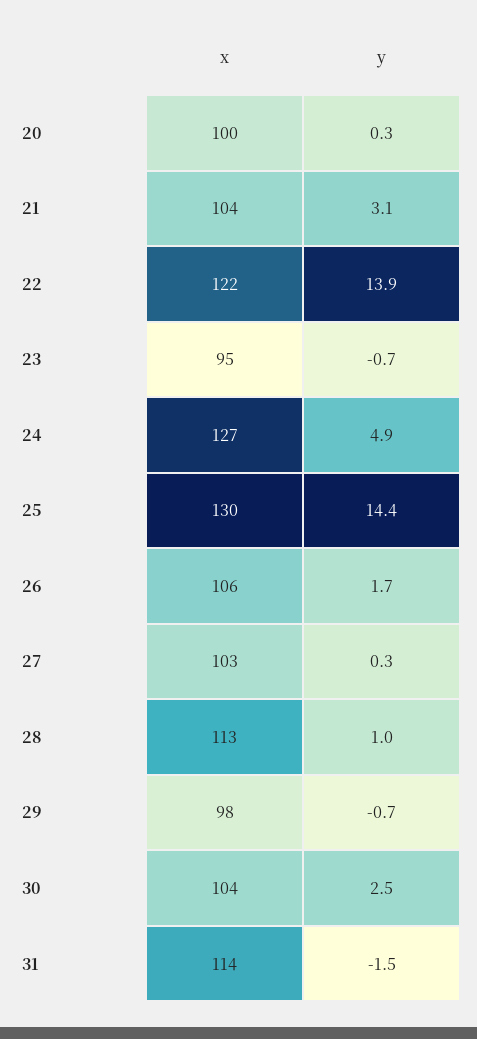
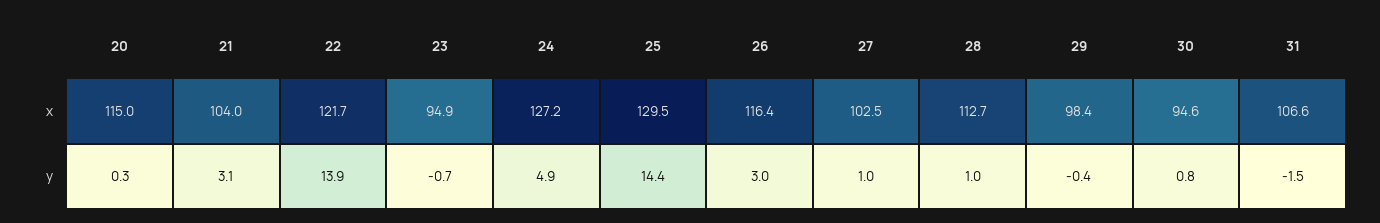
  {
    "x": {
-     "20": 100,
+     "20": 115,
      "21": 104,
      "22": 121.7,
      "23": 94.9,
      "24": 127.2,
      "25": 129.5,
-     "26": 106,
+     "26": 116.4,
      "27": 102.5,
      "28": 112.7,
      "29": 98.4,
-     "30": 104,
+     "30": 94.6,
-     "31": 114
+     "31": 106.6
    },
    "y": {
      "20": 0.3,
      "21": 3.1,
      "22": 13.9,
      "23": -0.7,
      "24": 4.9,
      "25": 14.4,
-     "26": 1.7,
+     "26": 3,
-     "27": 0.3,
+     "27": 1,
      "28": 1,
-     "29": -0.7,
+     "29": -0.4,
-     "30": 2.5,
+     "30": 0.8,
      "31": -1.5
    }
  }

